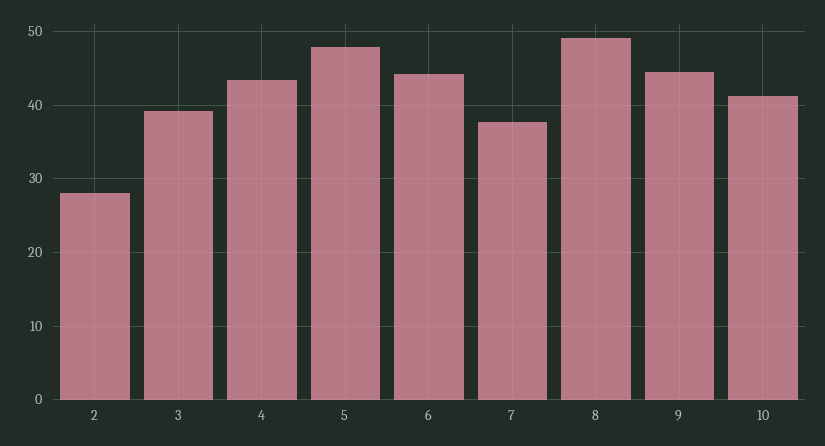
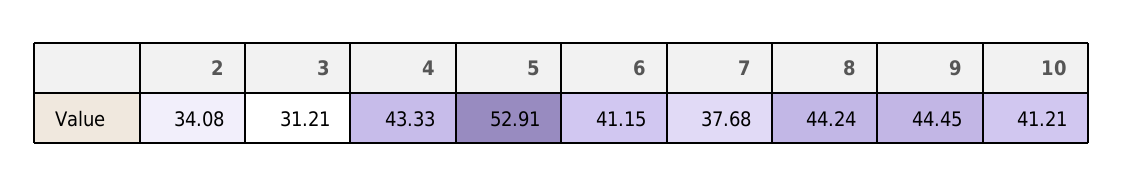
  {
-   "2": 28,
+   "2": 34.08,
-   "3": 39,
+   "3": 31.21,
    "4": 43.33,
-   "5": 48,
+   "5": 52.91,
-   "6": 44,
+   "6": 41.15,
    "7": 37.68,
-   "8": 49,
+   "8": 44.24,
    "9": 44.45,
    "10": 41.21
  }

